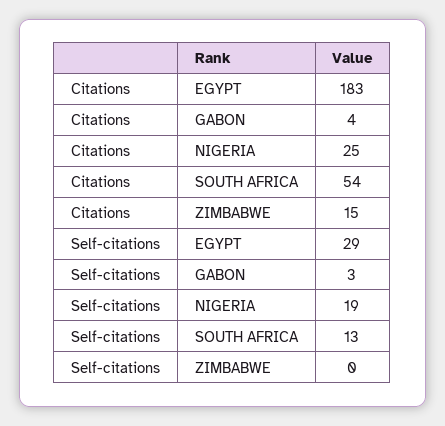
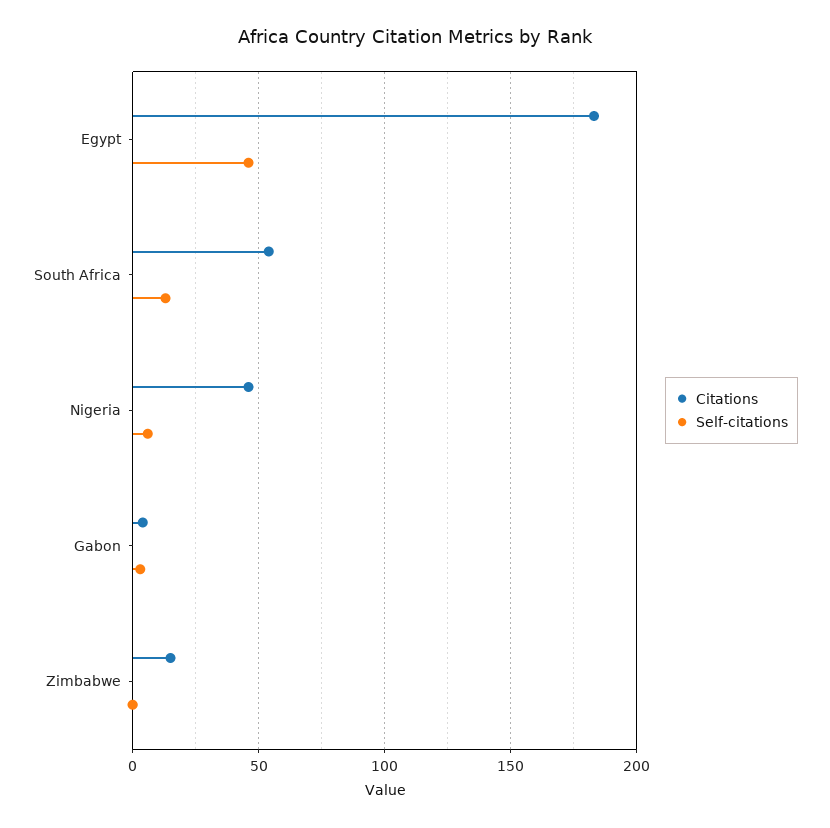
  {
    "Citations": {
      "EGYPT": 183,
      "GABON": 4,
-     "NIGERIA": 25,
+     "NIGERIA": 45,
      "SOUTH AFRICA": 54,
      "ZIMBABWE": 15
    },
    "Self-citations": {
-     "EGYPT": 29,
+     "EGYPT": 45,
      "GABON": 3,
-     "NIGERIA": 19,
+     "NIGERIA": 5,
      "SOUTH AFRICA": 13,
      "ZIMBABWE": 0
    }
  }

